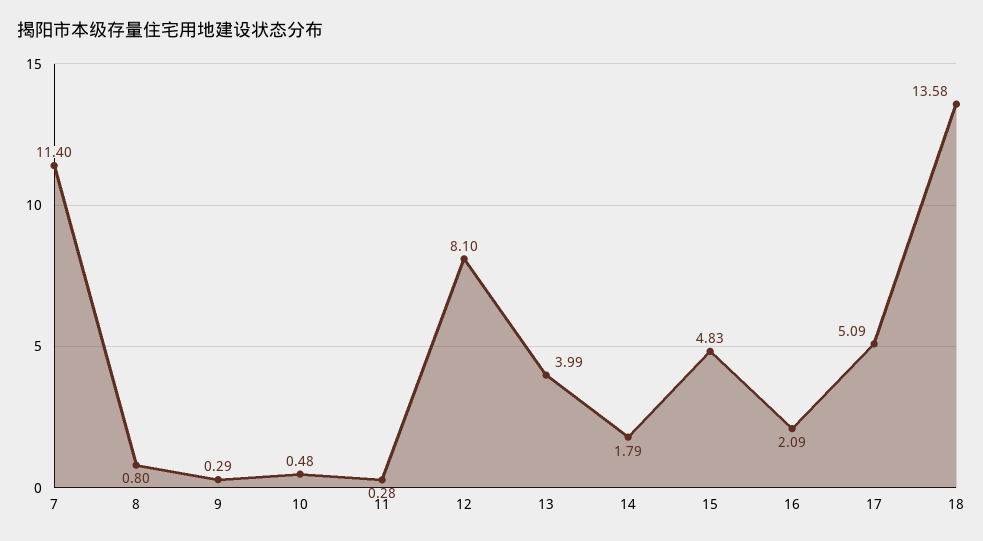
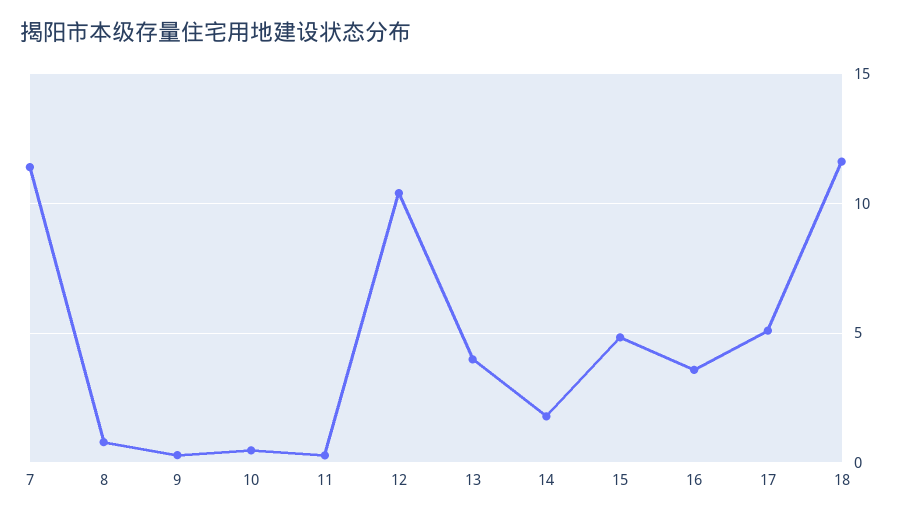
  {
    "7": 11.4,
    "8": 0.8,
    "9": 0.29,
    "10": 0.48,
    "11": 0.28,
-   "12": 8.1,
+   "12": 10.5,
    "13": 3.99,
    "14": 1.79,
    "15": 4.83,
-   "16": 2.09,
+   "16": 3.5,
    "17": 5.09,
-   "18": 13.58
+   "18": 11.5
  }

